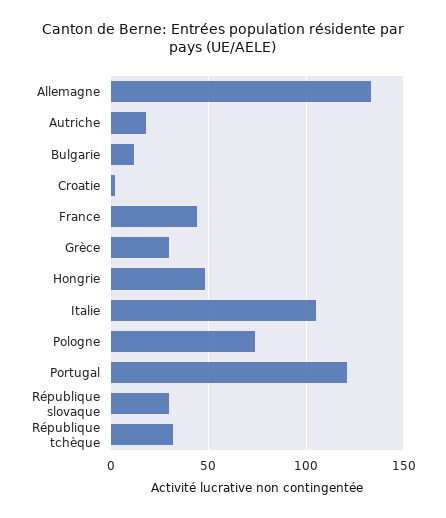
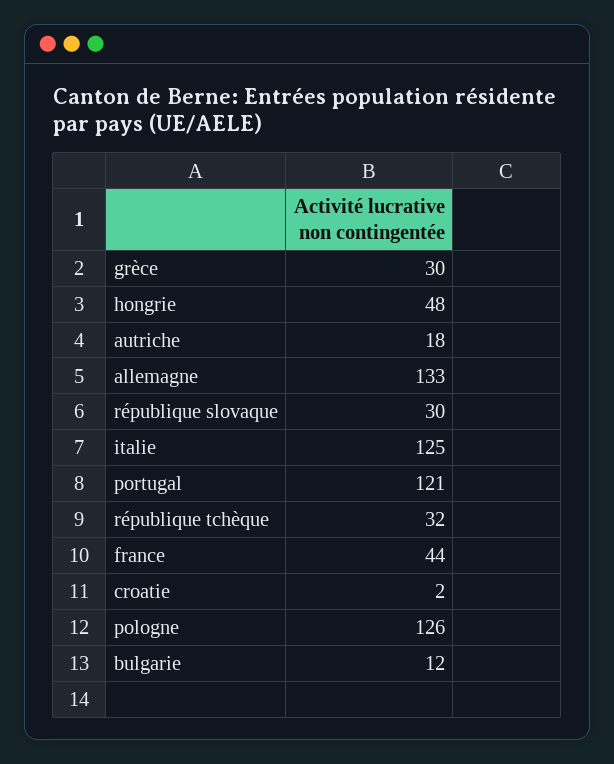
  {
    "Allemagne": 133,
    "Autriche": 18,
    "Bulgarie": 12,
    "Croatie": 2,
    "France": 44,
    "Grèce": 30,
    "Hongrie": 48,
-   "Italie": 105,
+   "Italie": 125,
-   "Pologne": 75,
+   "Pologne": 126,
    "Portugal": 121,
    "République slovaque": 30,
    "République tchèque": 32
  }

